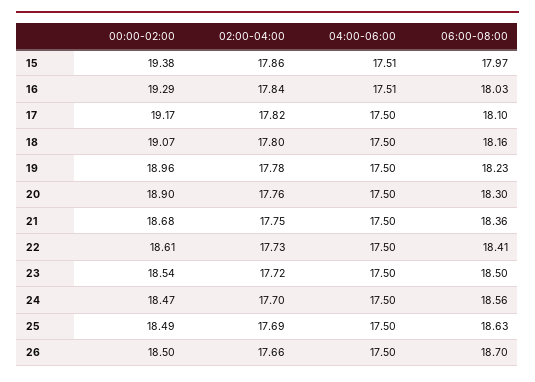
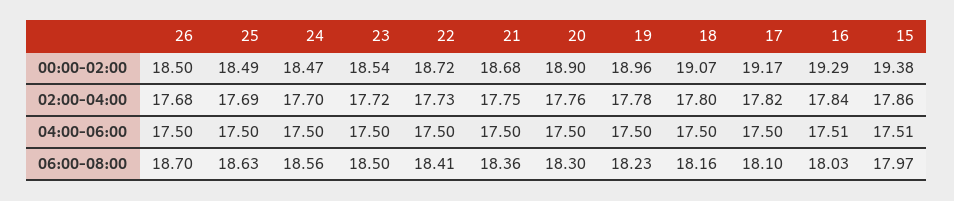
  {
    "00:00-02:00": {
      "15": 19.38,
      "16": 19.29,
      "17": 19.17,
      "18": 19.07,
      "19": 18.96,
      "20": 18.9,
      "21": 18.68,
-     "22": 18.61,
+     "22": 18.72,
      "23": 18.54,
      "24": 18.47,
      "25": 18.49,
      "26": 18.5
    },
    "02:00-04:00": {
      "15": 17.86,
      "16": 17.84,
      "17": 17.82,
      "18": 17.8,
      "19": 17.78,
      "20": 17.76,
      "21": 17.75,
      "22": 17.73,
      "23": 17.72,
      "24": 17.7,
      "25": 17.69,
-     "26": 17.66
+     "26": 17.68
    },
    "04:00-06:00": {
      "15": 17.51,
      "16": 17.51,
      "17": 17.5,
      "18": 17.5,
      "19": 17.5,
      "20": 17.5,
      "21": 17.5,
      "22": 17.5,
      "23": 17.5,
      "24": 17.5,
      "25": 17.5,
      "26": 17.5
    },
    "06:00-08:00": {
      "15": 17.97,
      "16": 18.03,
      "17": 18.1,
      "18": 18.16,
      "19": 18.23,
      "20": 18.3,
      "21": 18.36,
      "22": 18.41,
      "23": 18.5,
      "24": 18.56,
      "25": 18.63,
      "26": 18.7
    }
  }

